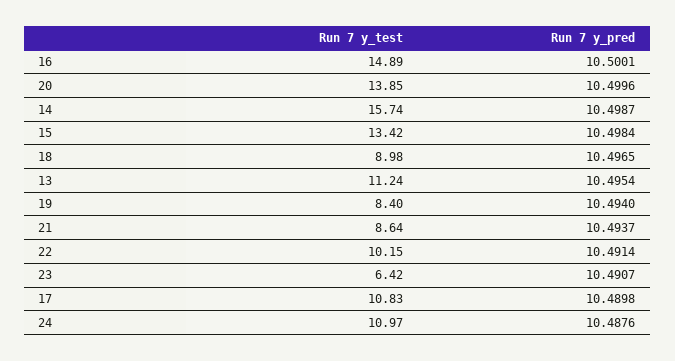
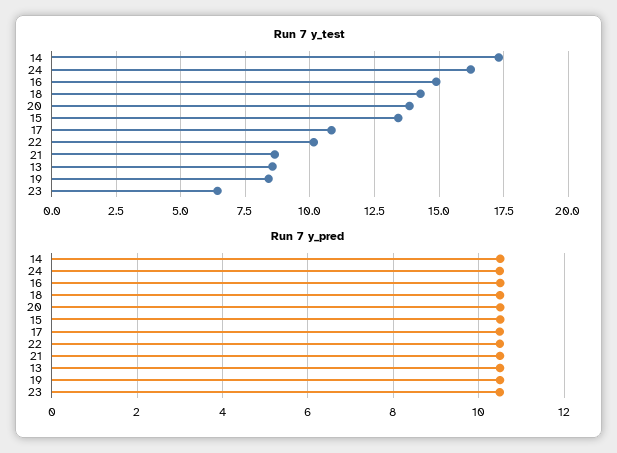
  {
    "Run 7 y_test": {
      "16": 14.89,
      "20": 13.85,
-     "14": 15.74,
+     "14": 17.25,
      "15": 13.42,
-     "18": 8.98,
+     "18": 14.25,
-     "13": 11.24,
+     "13": 8.5,
      "19": 8.4,
      "21": 8.64,
      "22": 10.15,
      "23": 6.42,
      "17": 10.83,
-     "24": 10.97
+     "24": 16.25
    },
    "Run 7 y_pred": {
      "16": 10.5001,
      "20": 10.4996,
      "14": 10.4987,
      "15": 10.4984,
      "18": 10.4965,
      "13": 10.4954,
      "19": 10.494,
      "21": 10.4937,
      "22": 10.4914,
      "23": 10.4907,
      "17": 10.4898,
      "24": 10.4876
    }
  }

